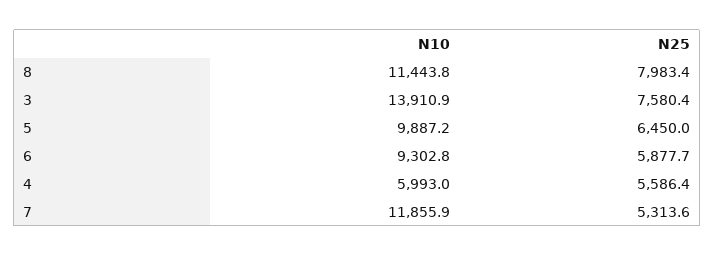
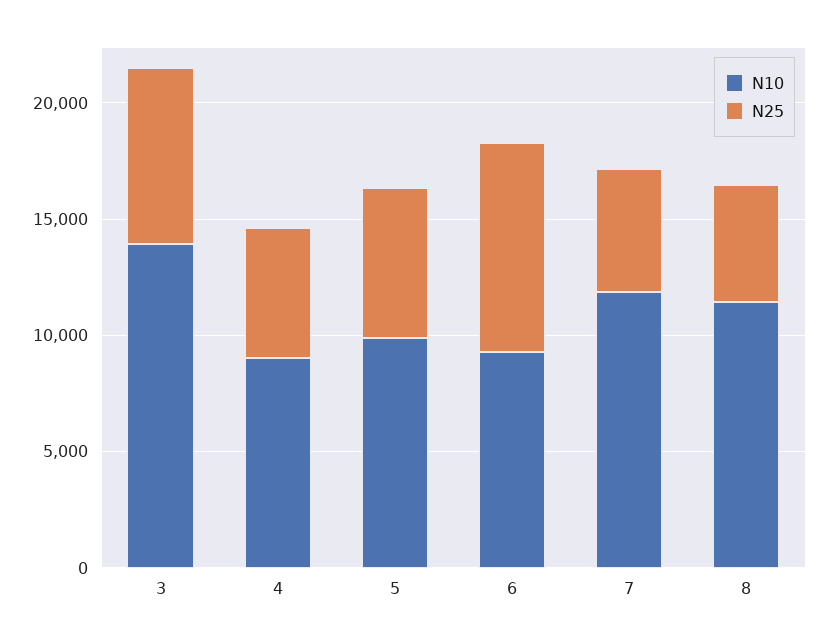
  {
    "N10": {
      "8": 11443.8,
      "3": 13910.9,
      "5": 9887.2,
      "6": 9302.8,
-     "4": 5993,
+     "4": 9000,
      "7": 11855.9
    },
    "N25": {
-     "8": 7983.4,
+     "8": 5000,
      "3": 7580.4,
      "5": 6450,
-     "6": 5877.7,
+     "6": 9000,
      "4": 5586.4,
      "7": 5313.6
    }
  }

